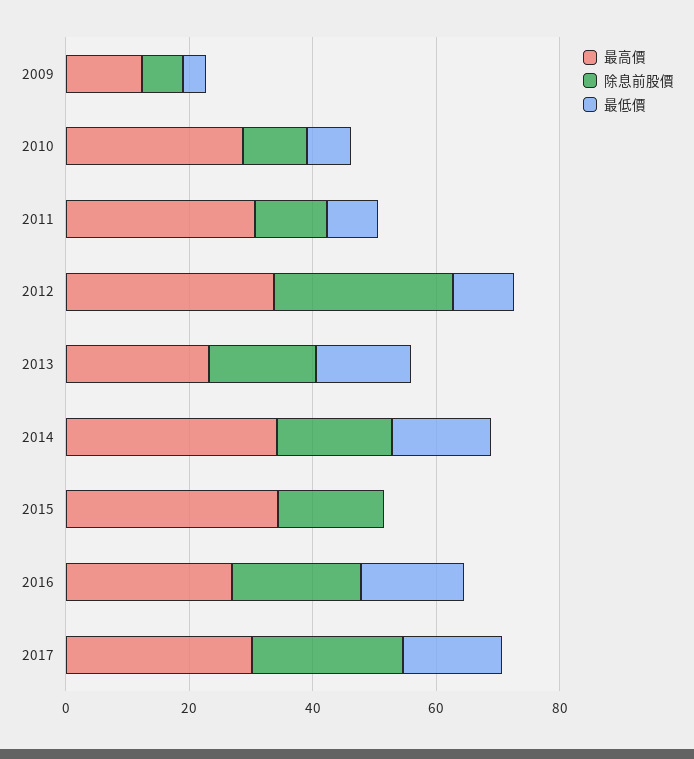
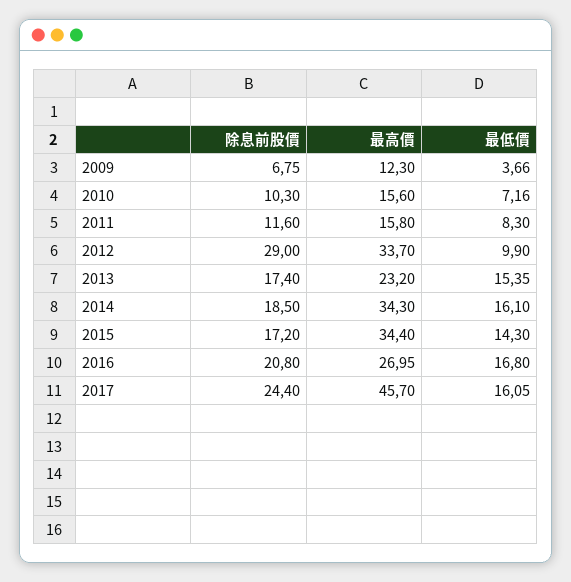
  {
    "最高價": {
      "2009": 12.3,
-     "2010": 30,
+     "2010": 15.6,
-     "2011": 30,
+     "2011": 15.8,
      "2012": 33.7,
      "2013": 23.2,
      "2014": 34.3,
      "2015": 34.4,
      "2016": 26.95,
-     "2017": 30
+     "2017": 45.7
    },
    "除息前股價": {
      "2009": 6.75,
      "2010": 10.3,
      "2011": 11.6,
      "2012": 29,
      "2013": 17.4,
      "2014": 18.5,
      "2015": 17.2,
      "2016": 20.8,
      "2017": 24.4
    },
    "最低價": {
      "2009": 3.66,
      "2010": 7.16,
      "2011": 8.3,
      "2012": 9.9,
      "2013": 15.35,
      "2014": 16.1,
-     "2015": 0,
+     "2015": 14.3,
      "2016": 16.8,
      "2017": 16.05
    }
  }

